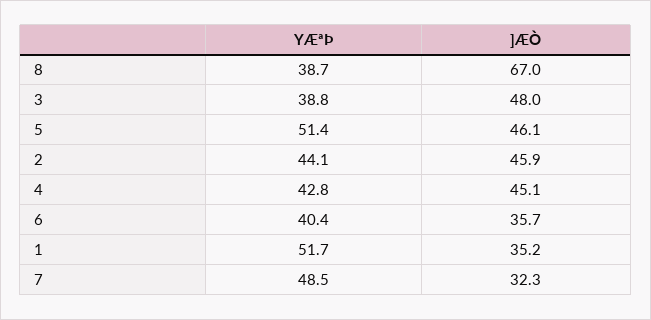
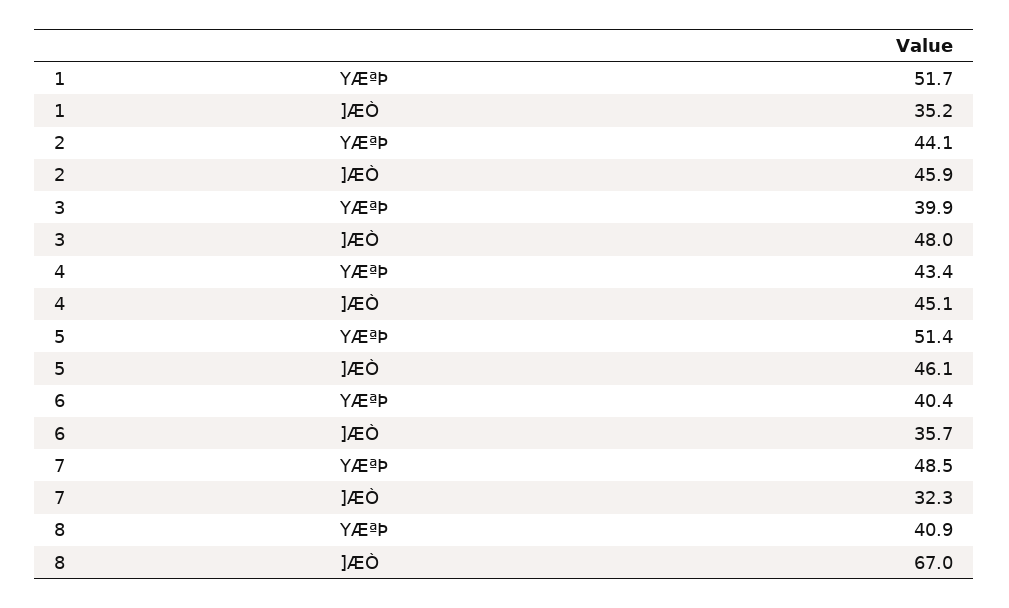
  {
    "YÆªÞ": {
-     "8": 38.7,
+     "8": 40.9,
-     "3": 38.8,
+     "3": 39.9,
      "5": 51.4,
      "2": 44.1,
-     "4": 42.8,
+     "4": 43.4,
      "6": 40.4,
      "1": 51.7,
      "7": 48.5
    },
    "]ÆÒ": {
      "8": 67,
      "3": 48,
      "5": 46.1,
      "2": 45.9,
      "4": 45.1,
      "6": 35.7,
      "1": 35.2,
      "7": 32.3
    }
  }

